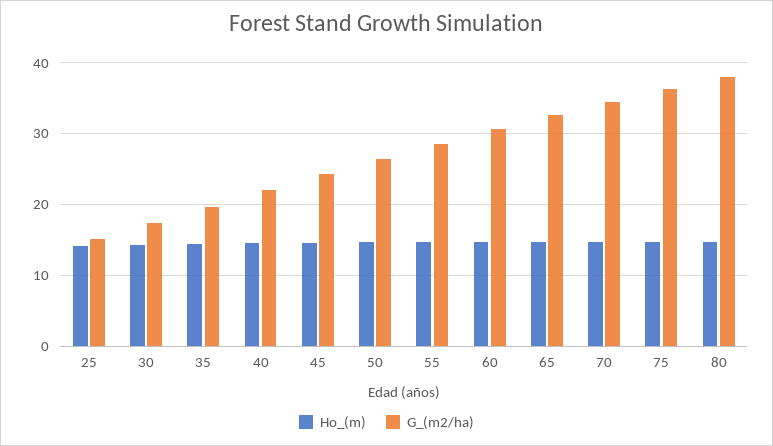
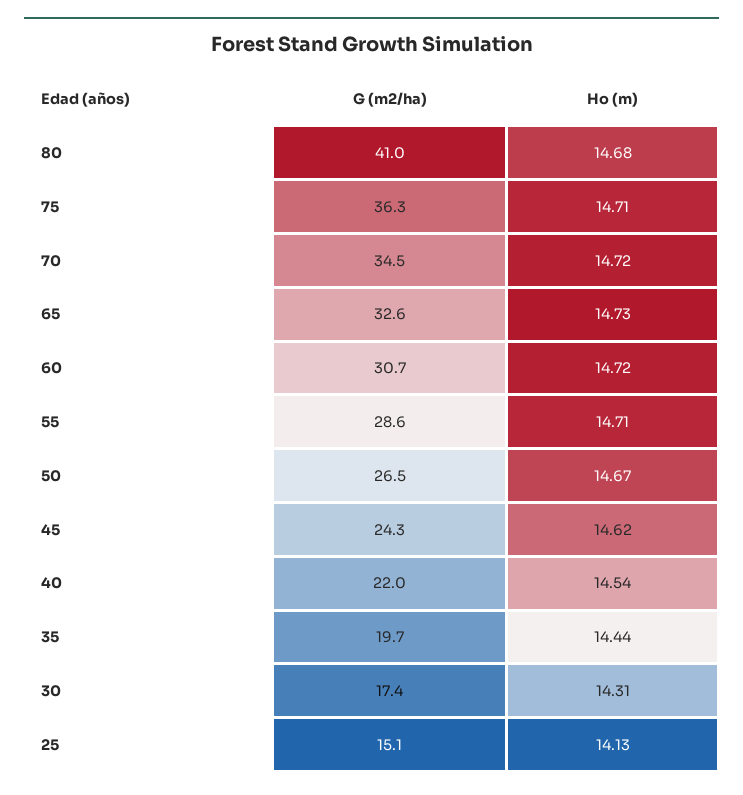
  {
    "Ho_(m)": {
      "25": 14.13,
      "30": 14.31,
      "35": 14.44,
      "40": 14.54,
      "45": 14.62,
      "50": 14.67,
      "55": 14.71,
      "60": 14.72,
      "65": 14.73,
      "70": 14.72,
      "75": 14.71,
      "80": 14.68
    },
    "G_(m2/ha)": {
      "25": 15.1,
      "30": 17.4,
      "35": 19.7,
      "40": 22,
      "45": 24.3,
      "50": 26.5,
      "55": 28.6,
      "60": 30.7,
      "65": 32.6,
      "70": 34.5,
      "75": 36.3,
-     "80": 38
+     "80": 41
    }
  }

